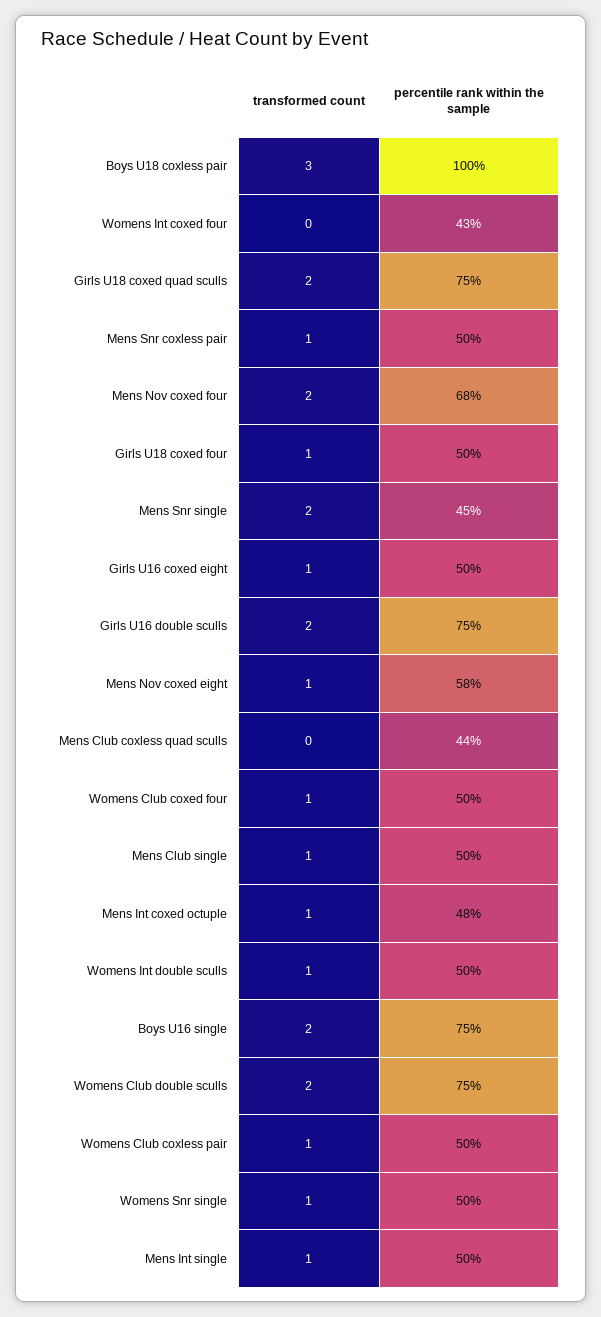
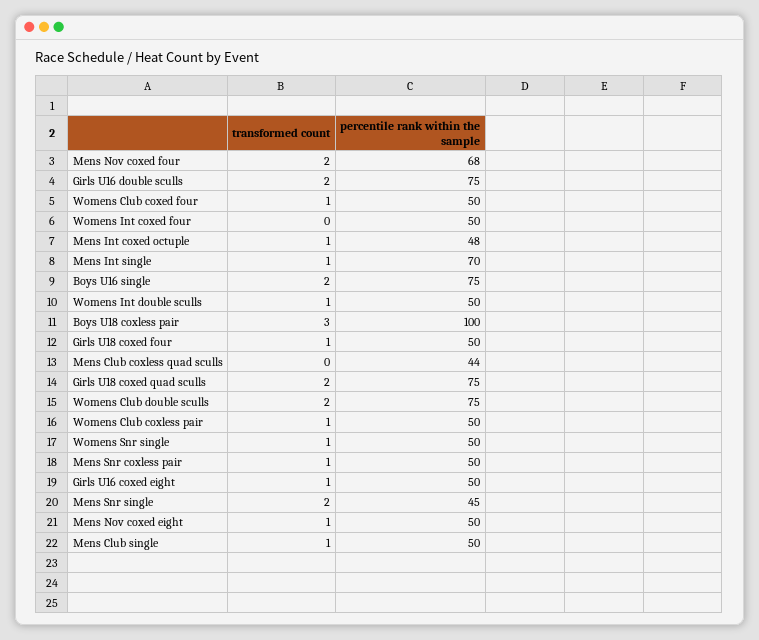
  {
    "transformed count": {
      "Boys U18 coxless pair": 3,
      "Womens Int coxed four": 0,
      "Girls U18 coxed quad sculls": 2,
      "Mens Snr coxless pair": 1,
      "Mens Nov coxed four": 2,
      "Girls U18 coxed four": 1,
      "Mens Snr single": 2,
      "Girls U16 coxed eight": 1,
      "Girls U16 double sculls": 2,
      "Mens Nov coxed eight": 1,
      "Mens Club coxless quad sculls": 0,
      "Womens Club coxed four": 1,
      "Mens Club single": 1,
      "Mens Int coxed octuple": 1,
      "Womens Int double sculls": 1,
      "Boys U16 single": 2,
      "Womens Club double sculls": 2,
      "Womens Club coxless pair": 1,
      "Womens Snr single": 1,
      "Mens Int single": 1
    },
    "percentile rank within the sample": {
      "Boys U18 coxless pair": 100,
-     "Womens Int coxed four": 43,
+     "Womens Int coxed four": 50,
      "Girls U18 coxed quad sculls": 75,
      "Mens Snr coxless pair": 50,
      "Mens Nov coxed four": 68,
      "Girls U18 coxed four": 50,
      "Mens Snr single": 45,
      "Girls U16 coxed eight": 50,
      "Girls U16 double sculls": 75,
-     "Mens Nov coxed eight": 58,
+     "Mens Nov coxed eight": 50,
      "Mens Club coxless quad sculls": 44,
      "Womens Club coxed four": 50,
      "Mens Club single": 50,
      "Mens Int coxed octuple": 48,
      "Womens Int double sculls": 50,
      "Boys U16 single": 75,
      "Womens Club double sculls": 75,
      "Womens Club coxless pair": 50,
      "Womens Snr single": 50,
-     "Mens Int single": 50
+     "Mens Int single": 70
    }
  }

